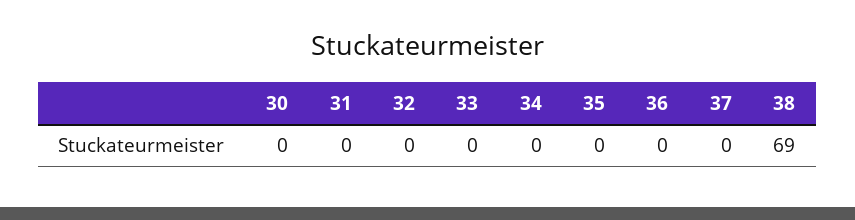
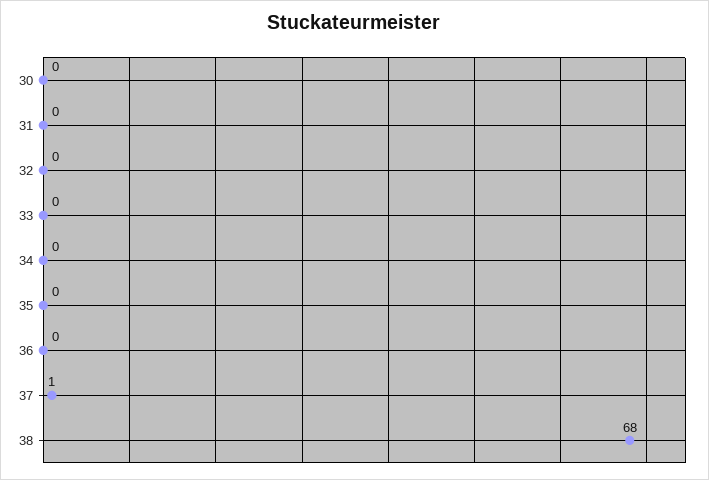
  {
    "30": 0,
    "31": 0,
    "32": 0,
    "33": 0,
    "34": 0,
    "35": 0,
    "36": 0,
-   "37": 0,
+   "37": 1,
-   "38": 69
+   "38": 68
  }

